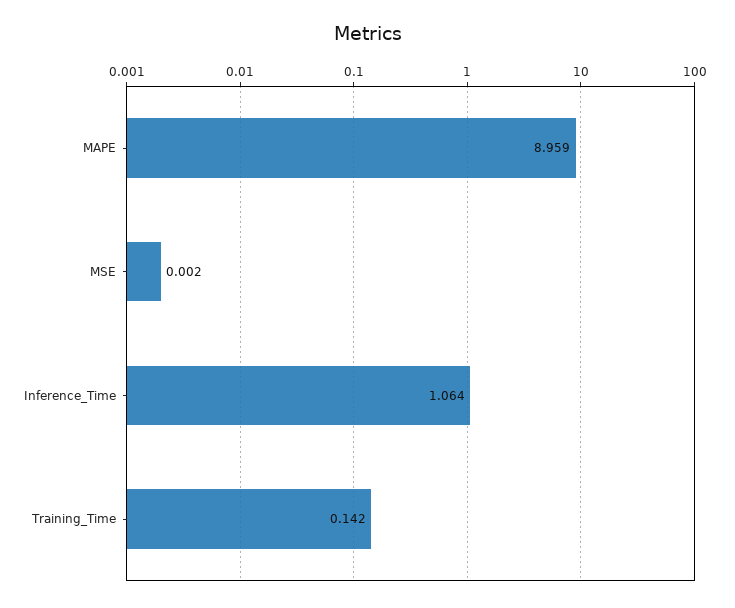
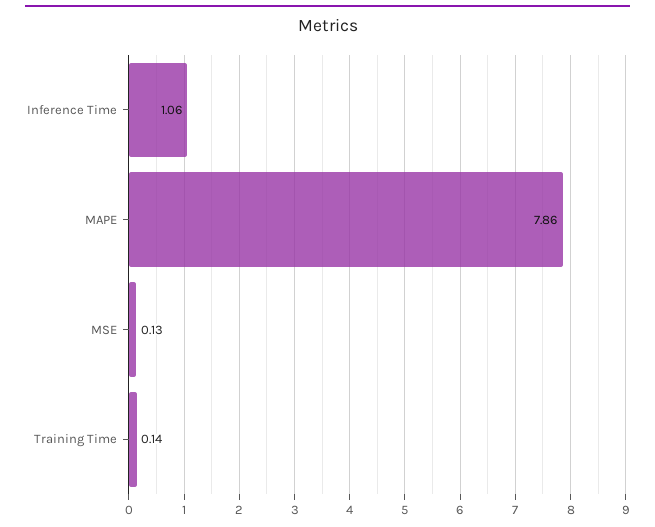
  {
-   "MAPE": 8.959,
+   "MAPE": 7.86,
-   "MSE": 0.002,
+   "MSE": 0.13,
    "Inference_Time": 1.064,
    "Training_Time": 0.142
  }

